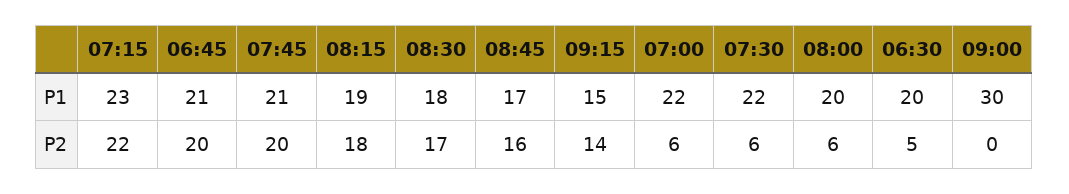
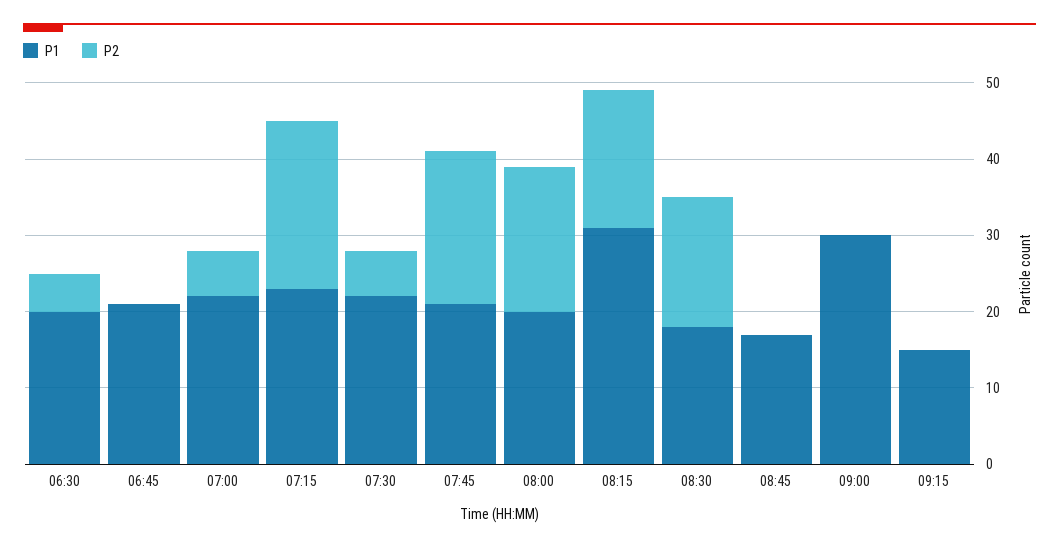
  {
    "P1": {
      "07:15": 23,
      "06:45": 21,
      "07:45": 21,
-     "08:15": 19,
+     "08:15": 30,
      "08:30": 18,
      "08:45": 17,
      "09:15": 15,
      "07:00": 22,
      "07:30": 22,
      "08:00": 20,
      "06:30": 20,
      "09:00": 30
    },
    "P2": {
      "07:15": 22,
-     "06:45": 20,
+     "06:45": 0,
      "07:45": 20,
      "08:15": 18,
      "08:30": 17,
-     "08:45": 16,
+     "08:45": 0,
-     "09:15": 14,
+     "09:15": 0,
      "07:00": 6,
      "07:30": 6,
-     "08:00": 6,
+     "08:00": 20,
      "06:30": 5,
      "09:00": 0
    }
  }

